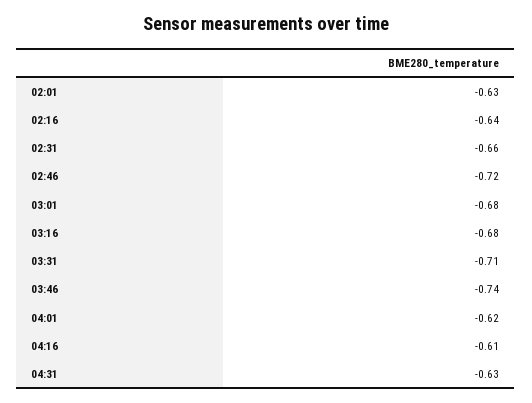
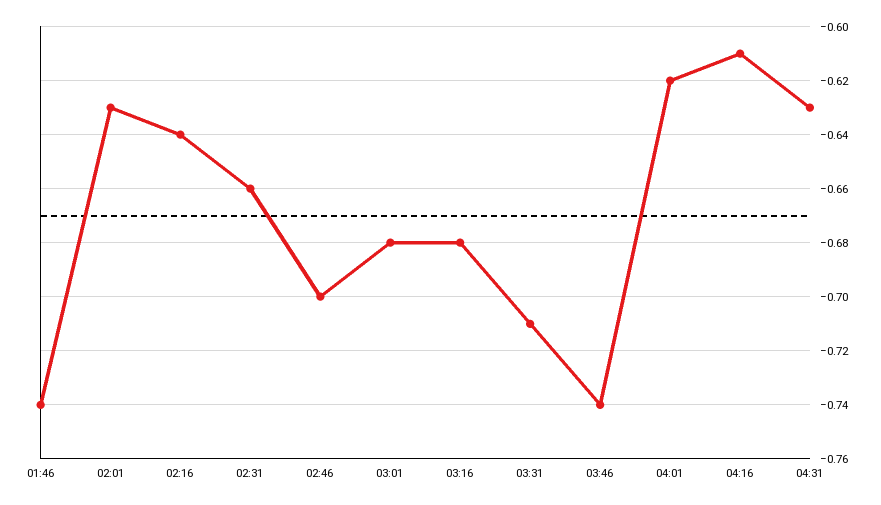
  {
    "02:01": -0.63,
    "02:16": -0.64,
    "02:31": -0.66,
-   "02:46": -0.72,
+   "02:46": -0.7,
    "03:01": -0.68,
    "03:16": -0.68,
    "03:31": -0.71,
    "03:46": -0.74,
    "04:01": -0.62,
    "04:16": -0.61,
-   "04:31": -0.63
+   "04:31": -0.63,
+   "01:46": -0.74
  }

